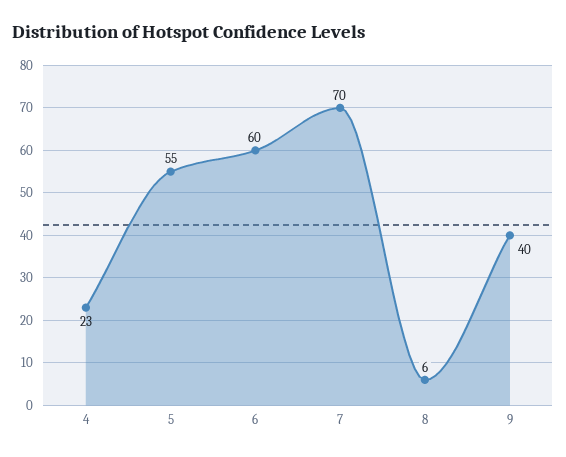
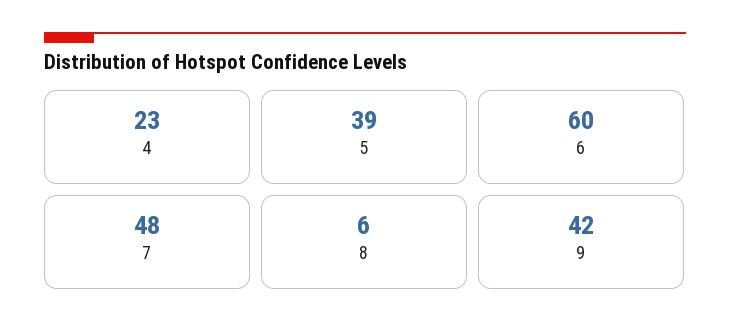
  {
    "4": 23,
-   "5": 55,
+   "5": 39,
    "6": 60,
-   "7": 70,
+   "7": 48,
    "8": 6,
-   "9": 40
+   "9": 42
  }

